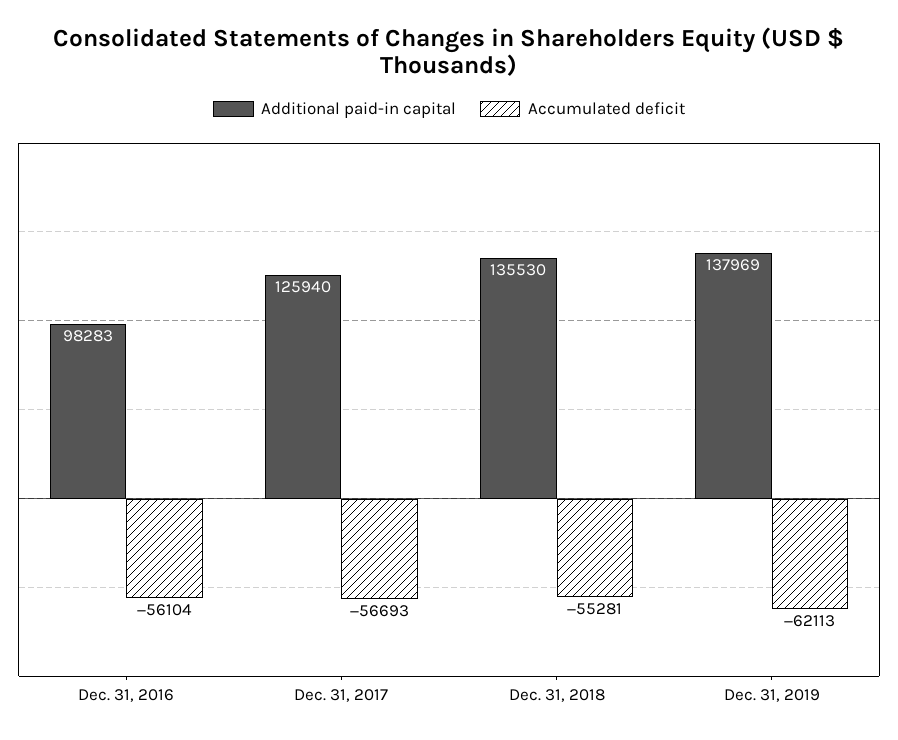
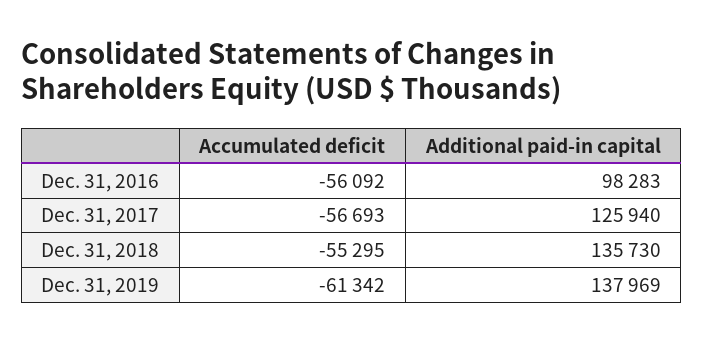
  {
    "Additional paid-in capital": {
      "Dec. 31, 2016": 98283,
      "Dec. 31, 2017": 125940,
-     "Dec. 31, 2018": 135530,
+     "Dec. 31, 2018": 135730,
      "Dec. 31, 2019": 137969
    },
    "Accumulated deficit": {
-     "Dec. 31, 2016": -56104,
+     "Dec. 31, 2016": -56092,
      "Dec. 31, 2017": -56693,
-     "Dec. 31, 2018": -55281,
+     "Dec. 31, 2018": -55295,
-     "Dec. 31, 2019": -62113
+     "Dec. 31, 2019": -61342
    }
  }

